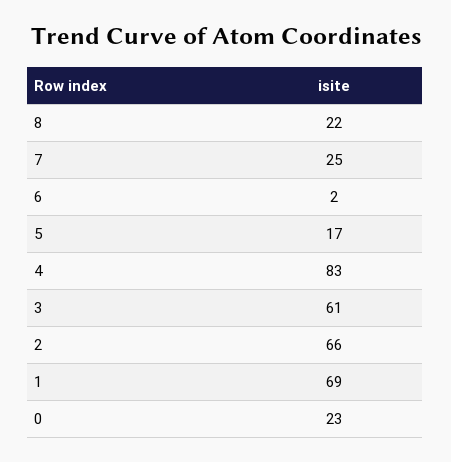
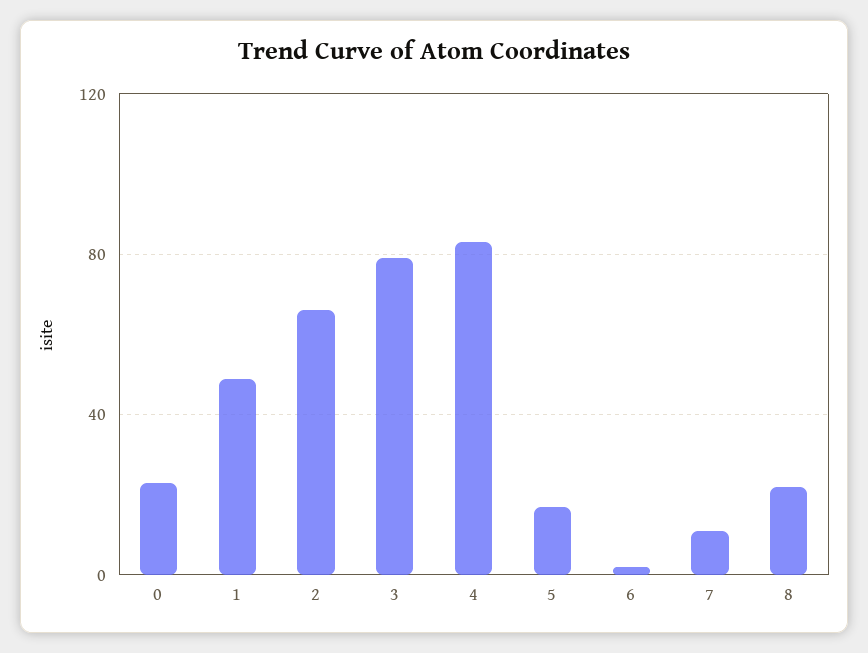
  {
    "8": 22,
-   "7": 25,
+   "7": 10,
    "6": 2,
    "5": 17,
    "4": 83,
-   "3": 61,
+   "3": 80,
    "2": 66,
-   "1": 69,
+   "1": 50,
    "0": 23
  }

